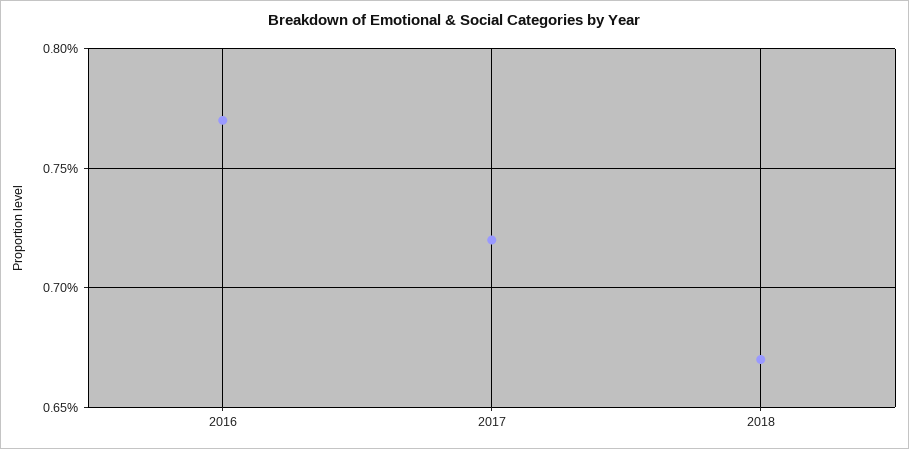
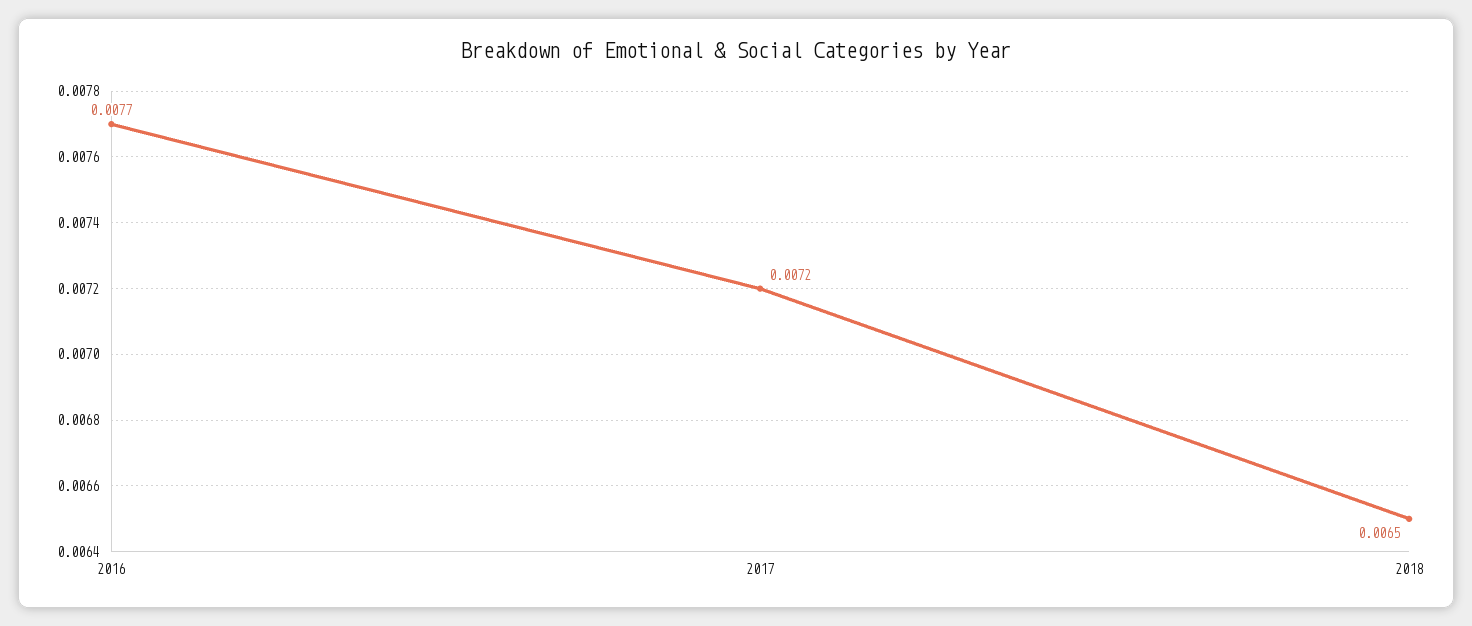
  {
    "2016": 0.0077,
    "2017": 0.0072,
-   "2018": 0.0067
+   "2018": 0.0065
  }

